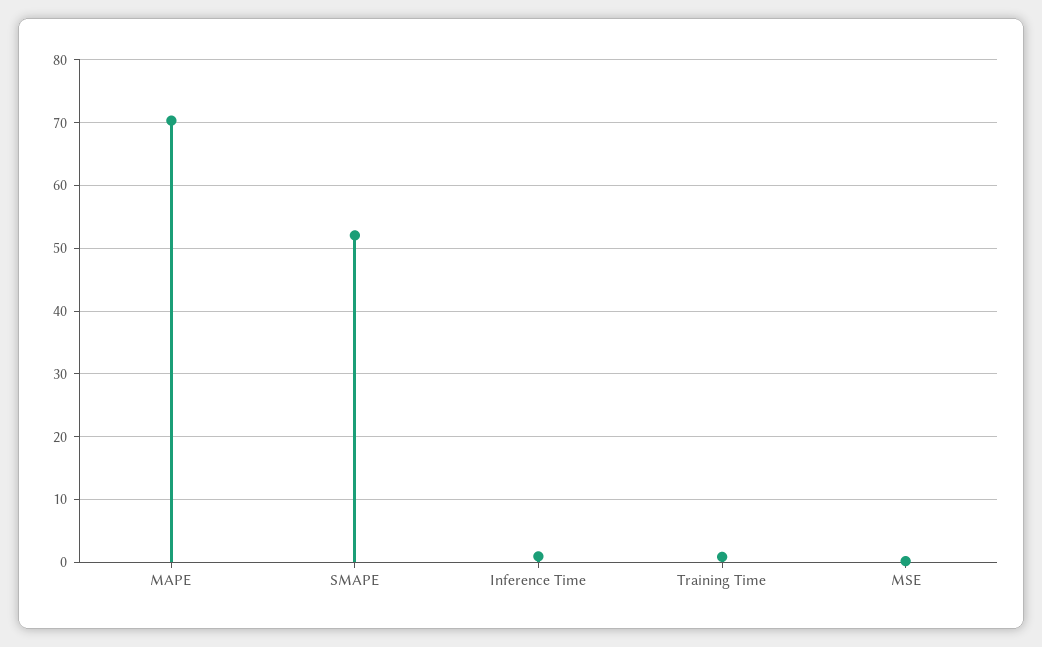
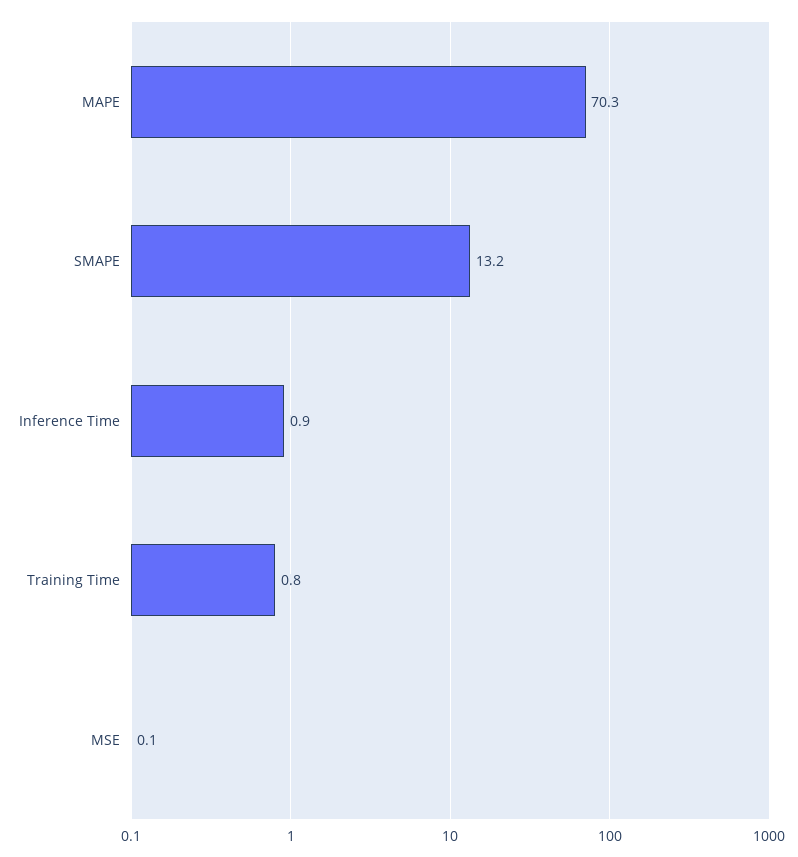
  {
    "MAPE": 70.3,
-   "SMAPE": 52,
+   "SMAPE": 13.2,
    "Inference Time": 0.9,
    "Training Time": 0.8,
    "MSE": 0.1
  }

